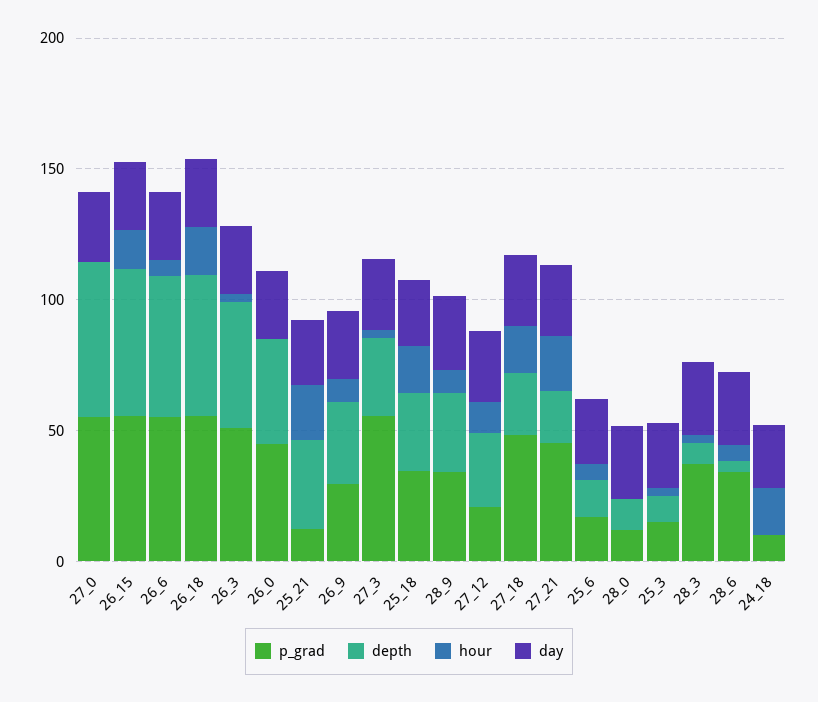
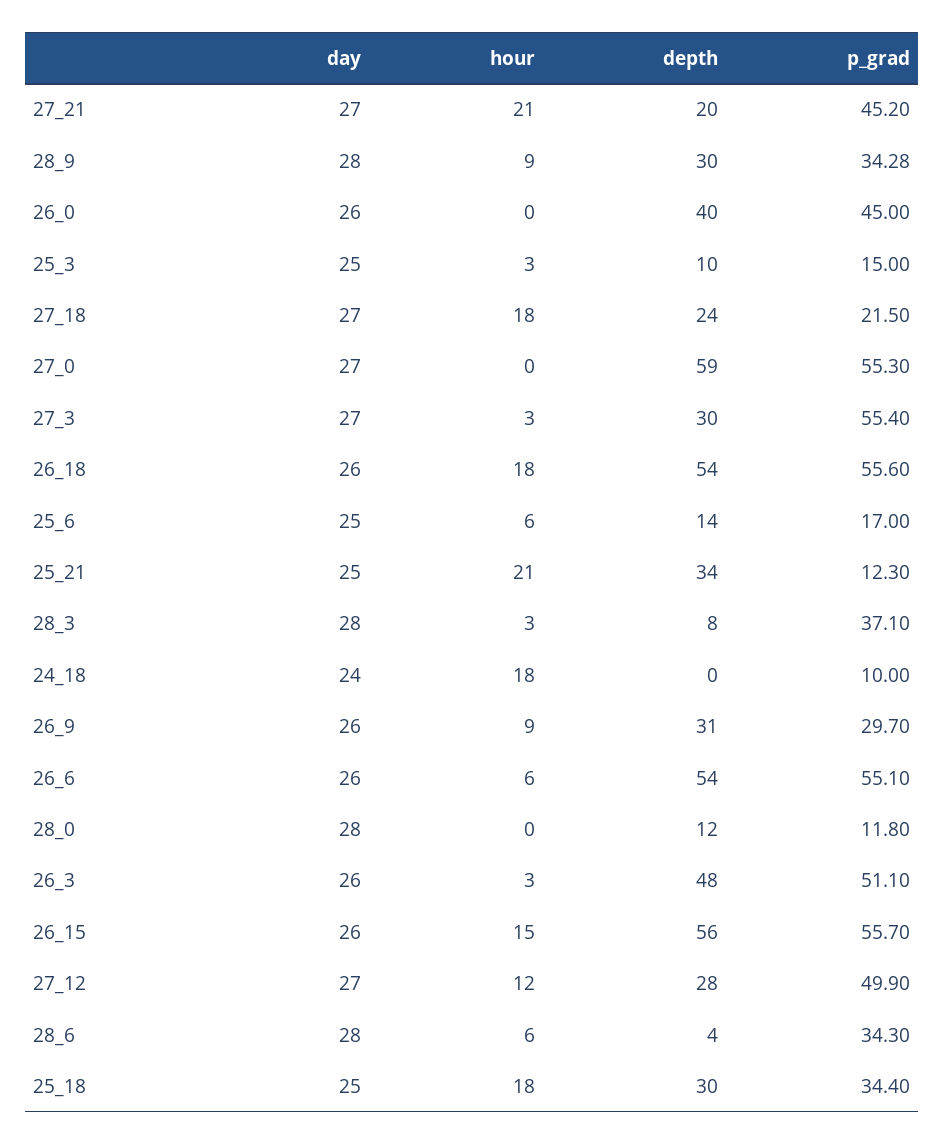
  {
    "p_grad": {
      "27_0": 55.3,
      "26_15": 55.7,
      "26_6": 55.1,
      "26_18": 55.6,
      "26_3": 51.1,
      "26_0": 45,
      "25_21": 12.3,
      "26_9": 29.7,
      "27_3": 55.4,
      "25_18": 34.4,
      "28_9": 34.28,
-     "27_12": 20,
+     "27_12": 49.9,
-     "27_18": 50,
+     "27_18": 21.5,
      "27_21": 45.2,
      "25_6": 17,
      "28_0": 11.8,
      "25_3": 15,
      "28_3": 37.1,
      "28_6": 34.3,
      "24_18": 10
    },
    "depth": {
      "27_0": 59,
      "26_15": 56,
      "26_6": 54,
      "26_18": 54,
      "26_3": 48,
      "26_0": 40,
      "25_21": 34,
      "26_9": 31,
      "27_3": 30,
      "25_18": 30,
      "28_9": 30,
      "27_12": 28,
      "27_18": 24,
      "27_21": 20,
      "25_6": 14,
      "28_0": 12,
      "25_3": 10,
      "28_3": 8,
      "28_6": 4,
      "24_18": 0
    },
    "hour": {
      "27_0": 0,
      "26_15": 15,
      "26_6": 6,
      "26_18": 18,
      "26_3": 3,
      "26_0": 0,
      "25_21": 21,
      "26_9": 9,
      "27_3": 3,
      "25_18": 18,
      "28_9": 9,
      "27_12": 12,
      "27_18": 18,
      "27_21": 21,
      "25_6": 6,
      "28_0": 0,
      "25_3": 3,
      "28_3": 3,
      "28_6": 6,
      "24_18": 18
    },
    "day": {
      "27_0": 27,
      "26_15": 26,
      "26_6": 26,
      "26_18": 26,
      "26_3": 26,
      "26_0": 26,
      "25_21": 25,
      "26_9": 26,
      "27_3": 27,
      "25_18": 25,
      "28_9": 28,
      "27_12": 27,
      "27_18": 27,
      "27_21": 27,
      "25_6": 25,
      "28_0": 28,
      "25_3": 25,
      "28_3": 28,
      "28_6": 28,
      "24_18": 24
    }
  }

